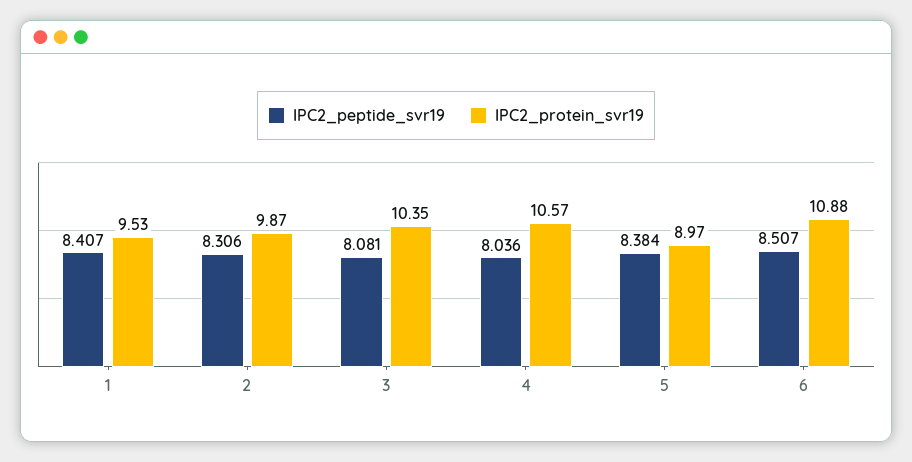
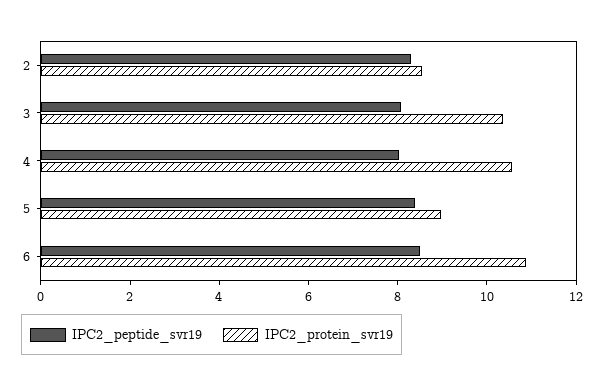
  {
    "IPC2_peptide_svr19": {
-     "1": 8.407,
      "2": 8.306,
      "3": 8.081,
      "4": 8.036,
      "5": 8.384,
      "6": 8.507
    },
    "IPC2_protein_svr19": {
-     "1": 9.53,
-     "2": 9.87,
+     "2": 8.5,
      "3": 10.35,
      "4": 10.57,
      "5": 8.97,
      "6": 10.88
    }
  }

